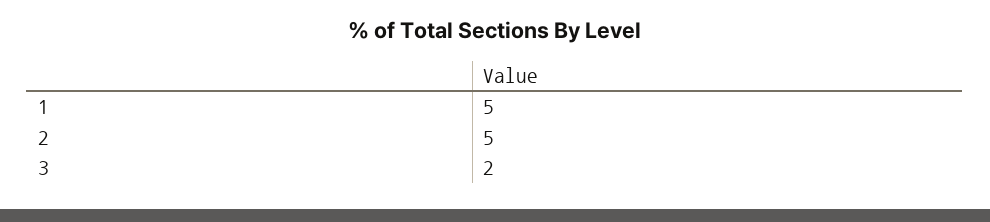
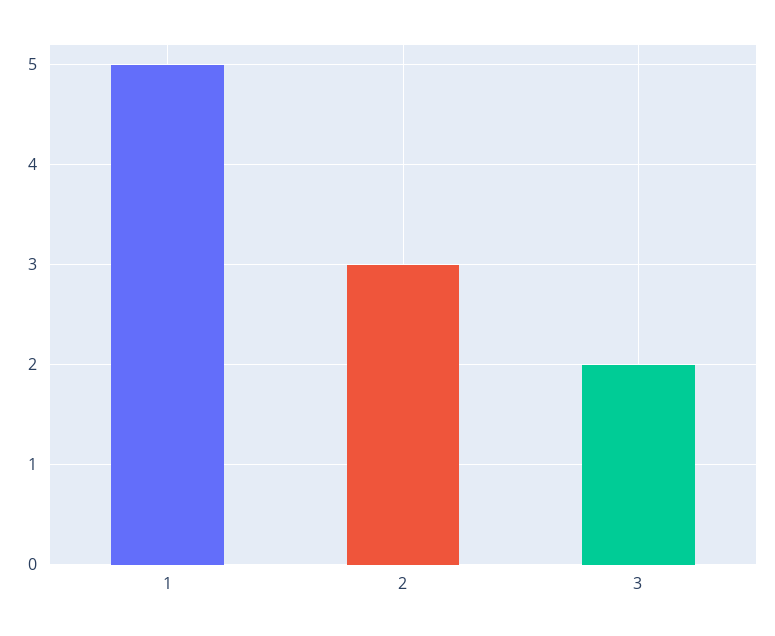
  {
    "1": 5,
-   "2": 5,
+   "2": 3,
    "3": 2
  }

